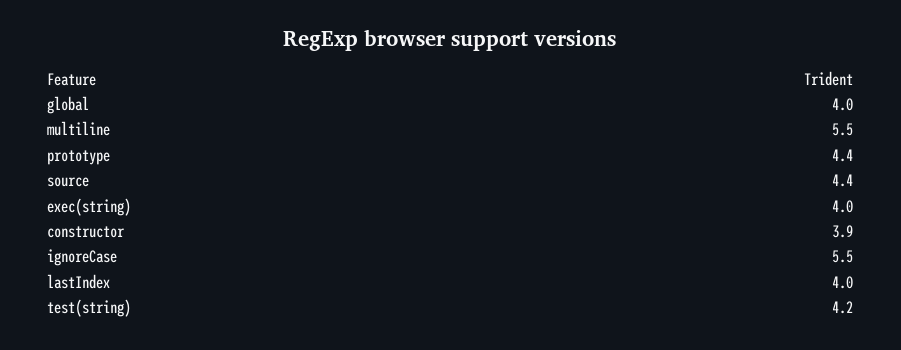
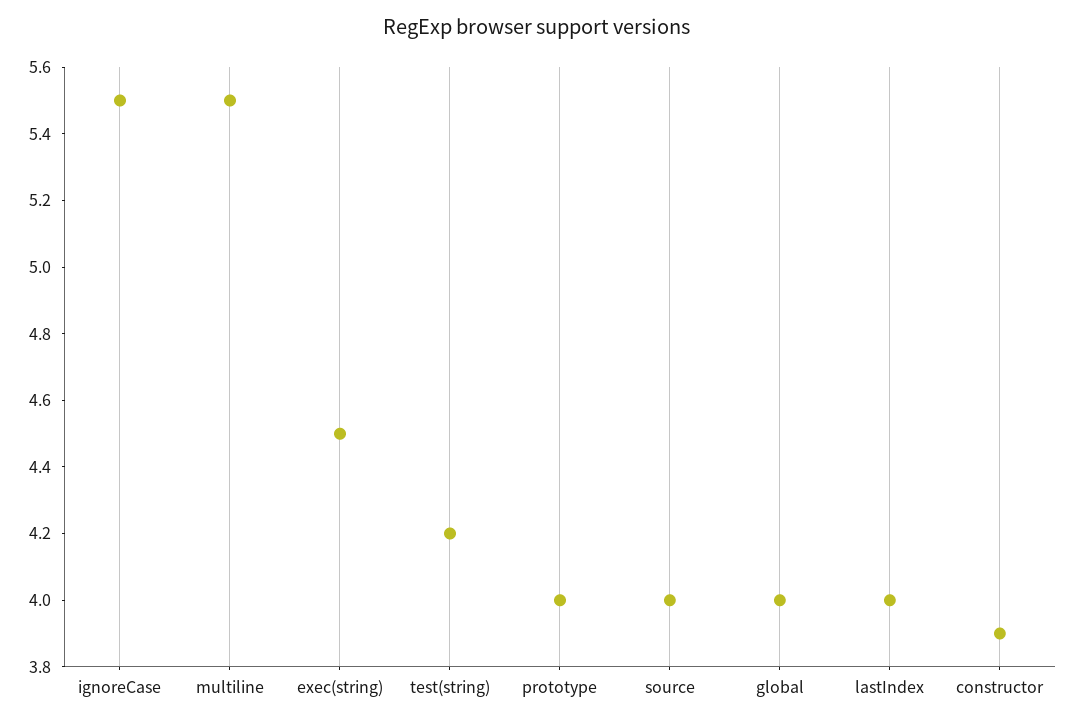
  {
    "global": 4,
    "multiline": 5.5,
-   "prototype": 4.4,
+   "prototype": 4,
-   "source": 4.4,
+   "source": 4,
-   "exec(string)": 4,
+   "exec(string)": 4.5,
    "constructor": 3.9,
    "ignoreCase": 5.5,
    "lastIndex": 4,
    "test(string)": 4.2
  }

